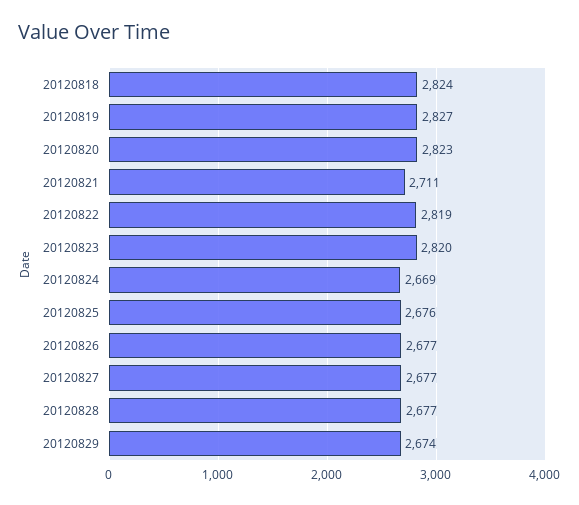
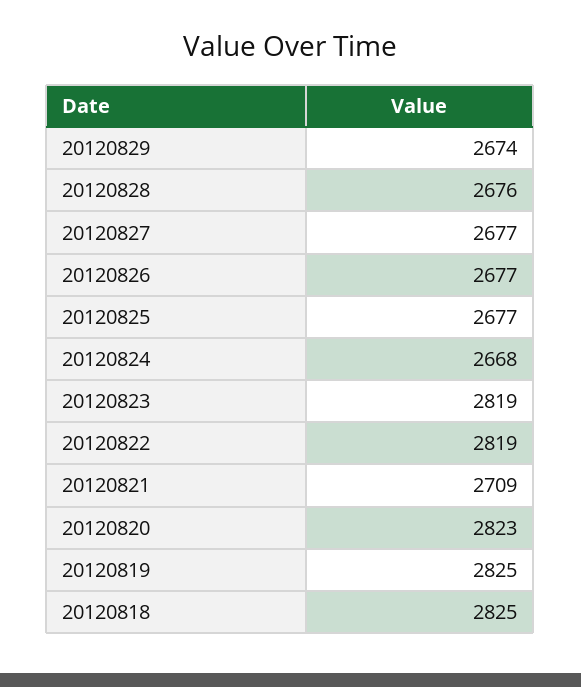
  {
-   "20120818": 2824,
+   "20120818": 2825,
-   "20120819": 2827,
+   "20120819": 2825,
    "20120820": 2823,
-   "20120821": 2711,
+   "20120821": 2709,
    "20120822": 2819,
-   "20120823": 2820,
+   "20120823": 2819,
-   "20120824": 2669,
+   "20120824": 2668,
-   "20120825": 2676,
+   "20120825": 2677,
    "20120826": 2677,
    "20120827": 2677,
-   "20120828": 2677,
+   "20120828": 2676,
    "20120829": 2674
  }

